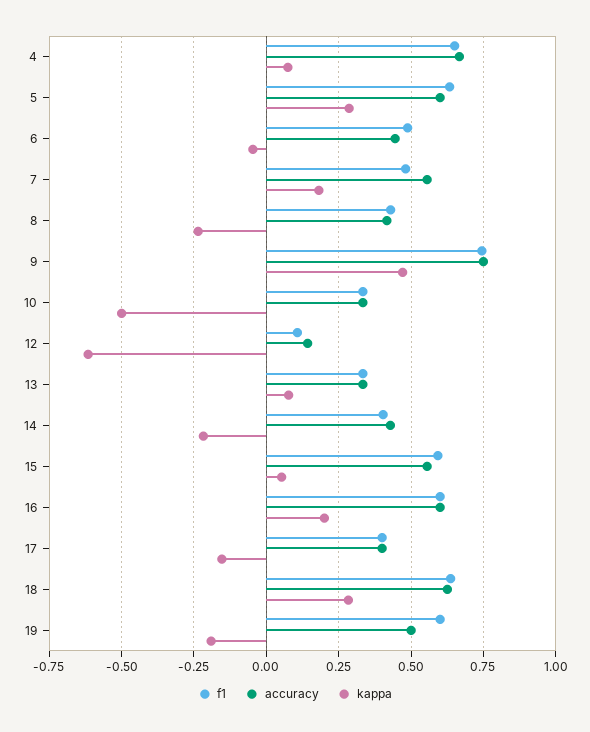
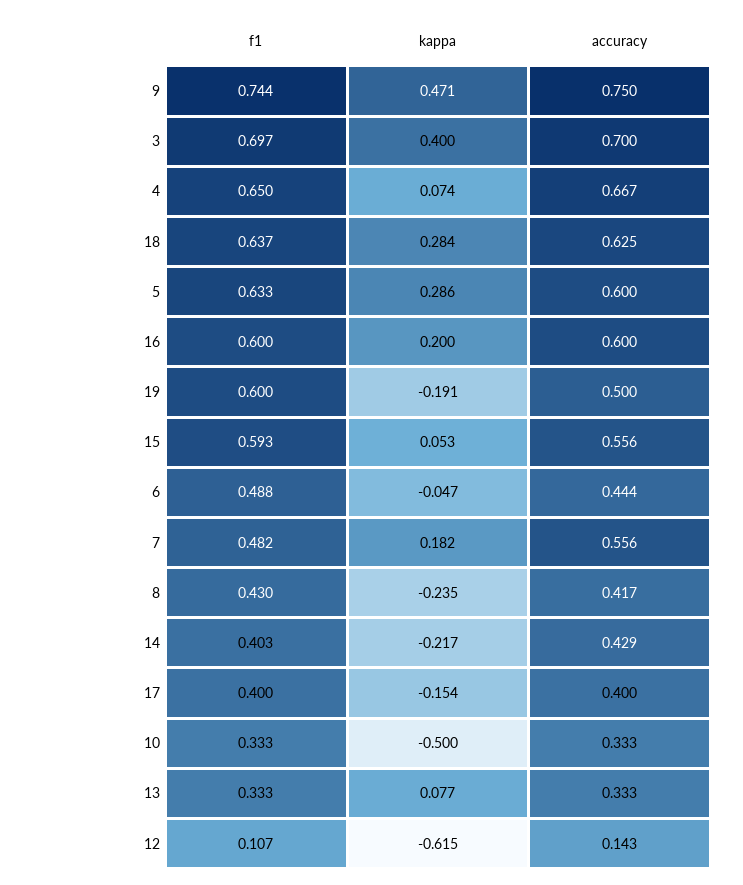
  {
    "f1": {
      "4": 0.65,
      "5": 0.633,
      "6": 0.488,
      "7": 0.482,
      "8": 0.43,
      "9": 0.744,
      "10": 0.333,
      "12": 0.107,
      "13": 0.333,
      "14": 0.403,
      "15": 0.593,
      "16": 0.6,
      "17": 0.4,
      "18": 0.637,
-     "19": 0.6
+     "19": 0.6,
+     "3": 0.697
    },
    "accuracy": {
      "4": 0.667,
      "5": 0.6,
      "6": 0.444,
      "7": 0.556,
      "8": 0.417,
      "9": 0.75,
      "10": 0.333,
      "12": 0.143,
      "13": 0.333,
      "14": 0.429,
      "15": 0.556,
      "16": 0.6,
      "17": 0.4,
      "18": 0.625,
-     "19": 0.5
+     "19": 0.5,
+     "3": 0.7
    },
    "kappa": {
      "4": 0.074,
      "5": 0.286,
      "6": -0.047,
      "7": 0.182,
      "8": -0.235,
      "9": 0.471,
      "10": -0.5,
      "12": -0.615,
      "13": 0.077,
      "14": -0.217,
      "15": 0.053,
      "16": 0.2,
      "17": -0.154,
      "18": 0.284,
-     "19": -0.191
+     "19": -0.191,
+     "3": 0.4
    }
  }

